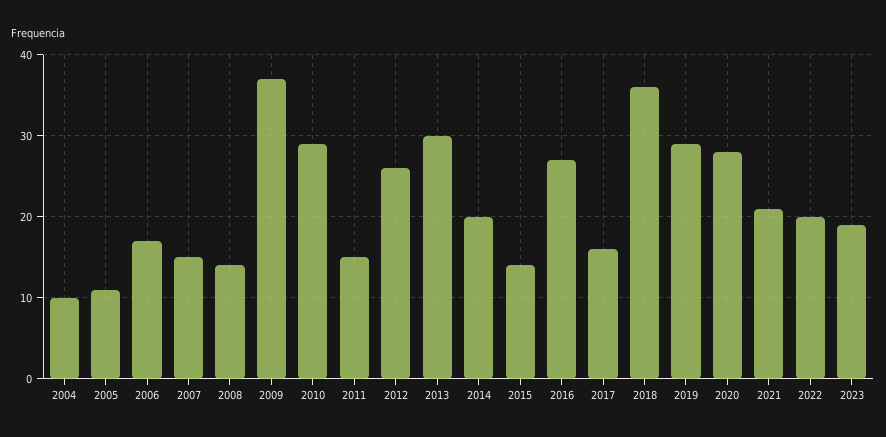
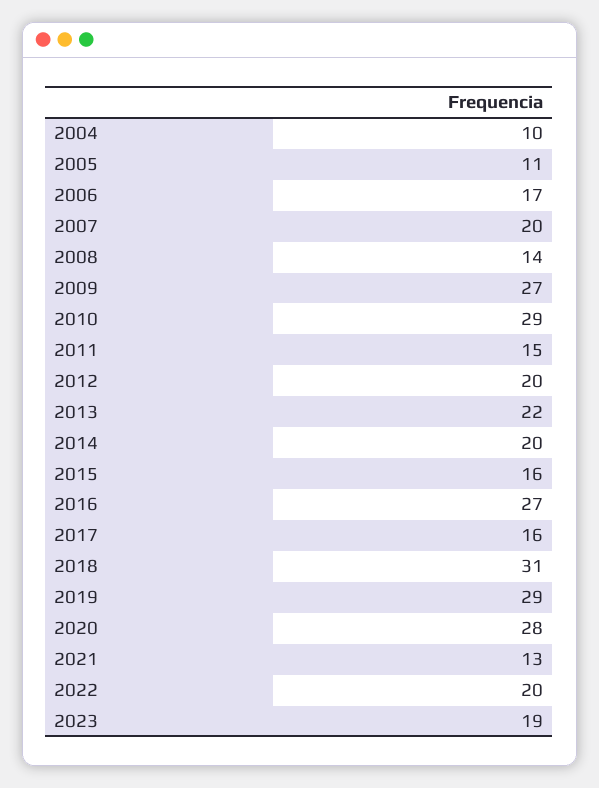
  {
    "2004": 10,
    "2005": 11,
    "2006": 17,
-   "2007": 15,
+   "2007": 20,
    "2008": 14,
-   "2009": 37,
+   "2009": 27,
    "2010": 29,
    "2011": 15,
-   "2012": 26,
+   "2012": 20,
-   "2013": 30,
+   "2013": 22,
    "2014": 20,
-   "2015": 14,
+   "2015": 16,
    "2016": 27,
    "2017": 16,
-   "2018": 36,
+   "2018": 31,
    "2019": 29,
    "2020": 28,
-   "2021": 21,
+   "2021": 13,
    "2022": 20,
    "2023": 19
  }

